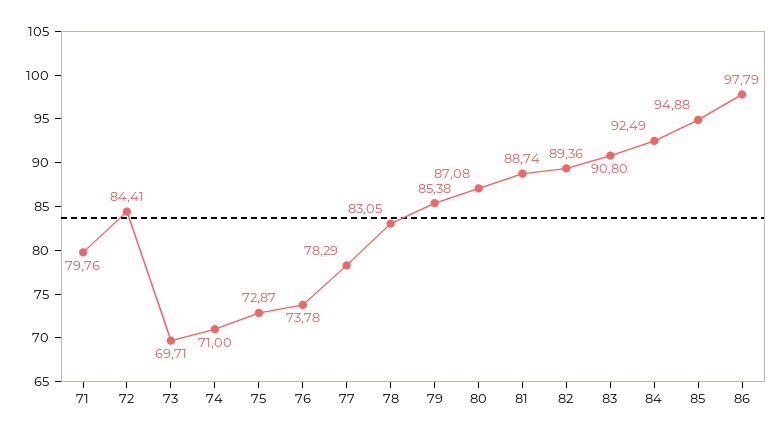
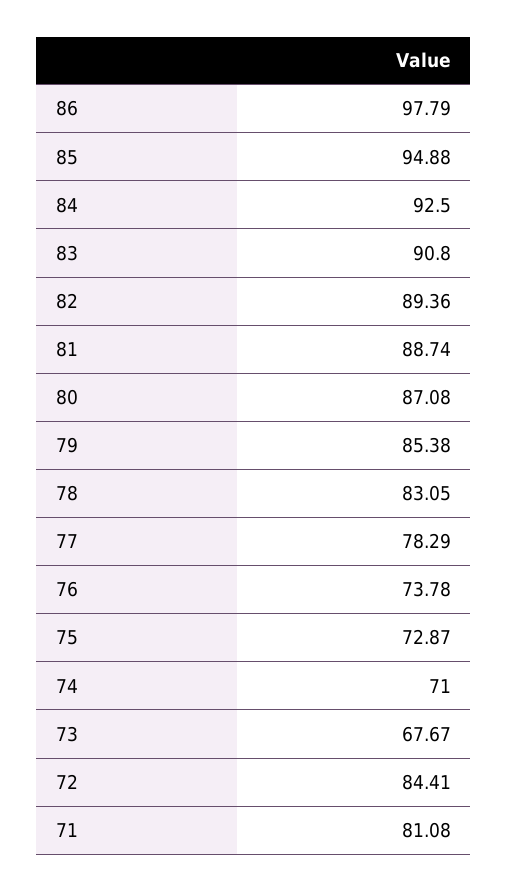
  {
-   "71": 79.76,
+   "71": 81.08,
    "72": 84.41,
-   "73": 69.71,
+   "73": 67.67,
    "74": 71,
    "75": 72.87,
    "76": 73.78,
    "77": 78.29,
    "78": 83.05,
    "79": 85.38,
    "80": 87.08,
    "81": 88.74,
    "82": 89.36,
    "83": 90.8,
-   "84": 92.49,
+   "84": 92.5,
    "85": 94.88,
    "86": 97.79
  }

